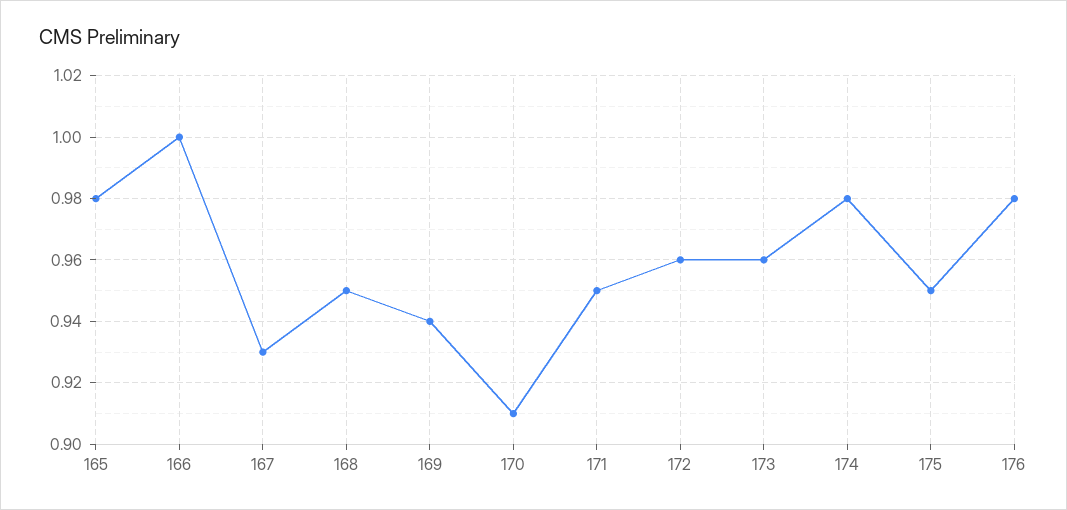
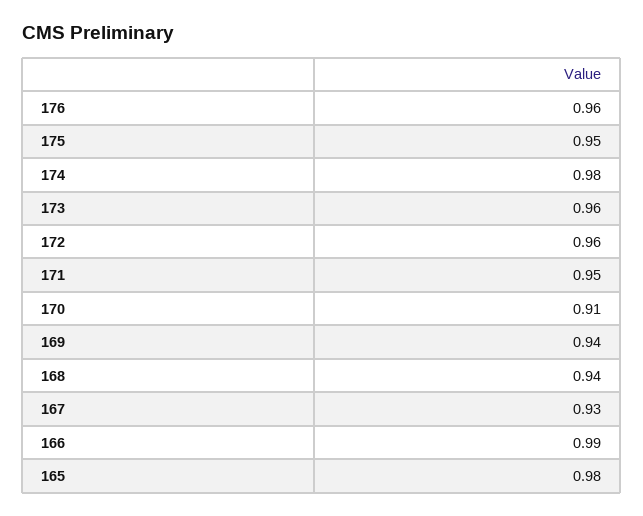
  {
    "165": 0.98,
-   "166": 1,
+   "166": 0.99,
    "167": 0.93,
-   "168": 0.95,
+   "168": 0.94,
    "169": 0.94,
    "170": 0.91,
    "171": 0.95,
    "172": 0.96,
    "173": 0.96,
    "174": 0.98,
    "175": 0.95,
-   "176": 0.98
+   "176": 0.96
  }

